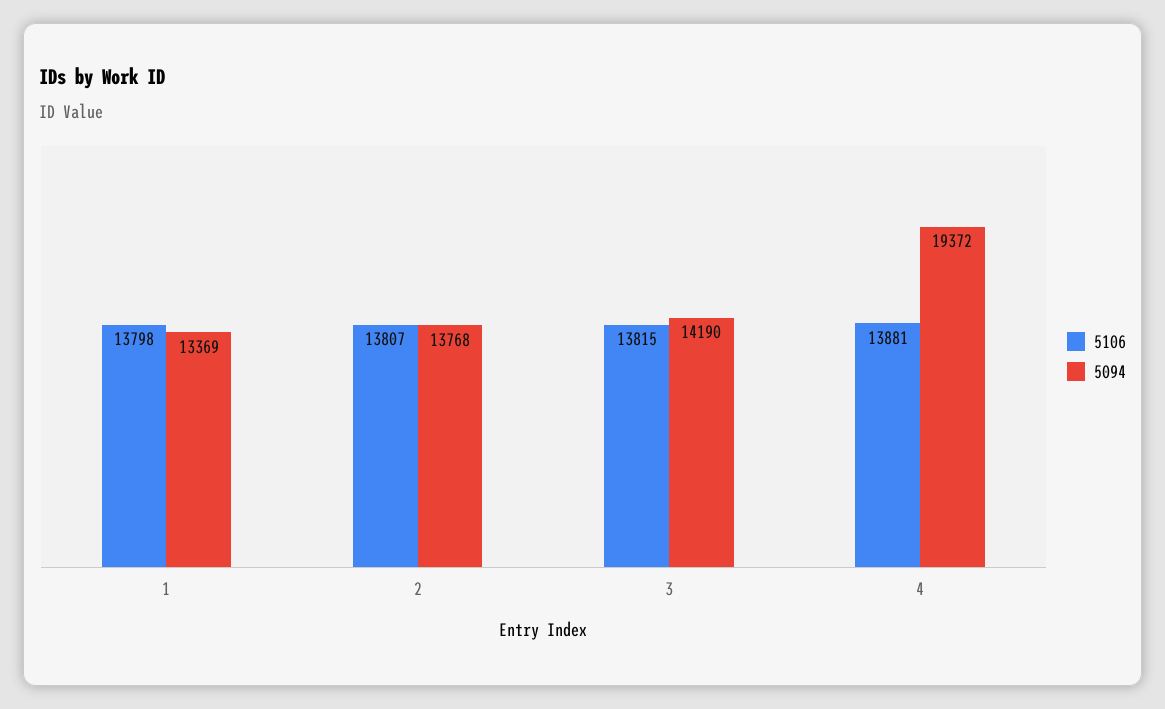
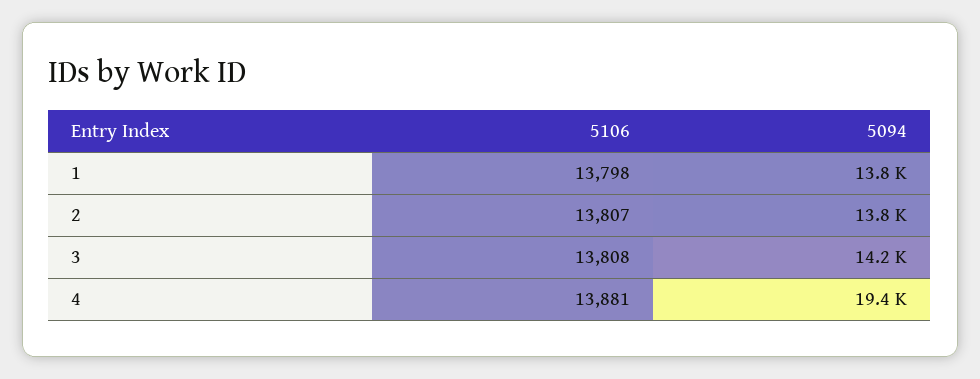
  {
    "5106": {
      "1": 13798,
      "2": 13807,
-     "3": 13815,
+     "3": 13808,
      "4": 13881
    },
    "5094": {
-     "1": 13369,
+     "1": 13800,
      "2": 13768,
      "3": 14190,
      "4": 19372
    }
  }

